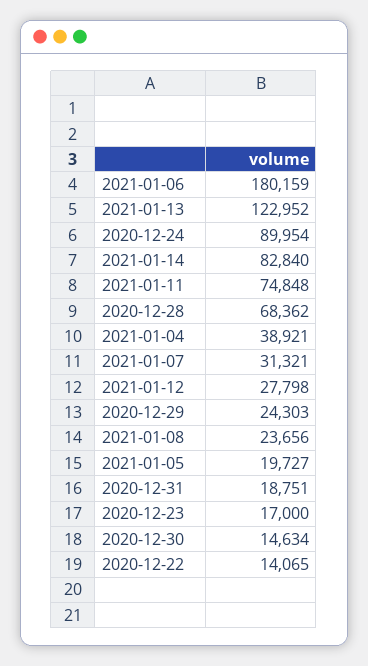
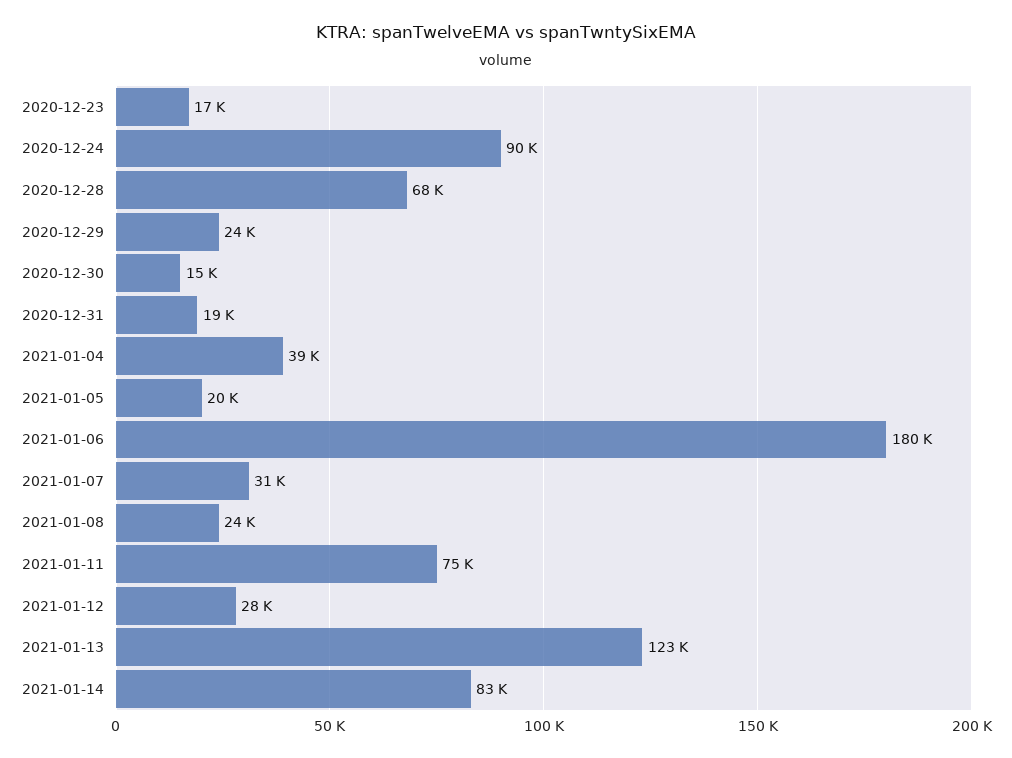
  {
    "2021-01-06": 180159,
    "2021-01-13": 122952,
    "2020-12-24": 89954,
    "2021-01-14": 82840,
    "2021-01-11": 74848,
    "2020-12-28": 68362,
    "2021-01-04": 38921,
    "2021-01-07": 31321,
    "2021-01-12": 27798,
    "2020-12-29": 24303,
    "2021-01-08": 23656,
    "2021-01-05": 19727,
    "2020-12-31": 18751,
    "2020-12-23": 17000,
-   "2020-12-30": 14634,
+   "2020-12-30": 14634
-   "2020-12-22": 14065
  }

